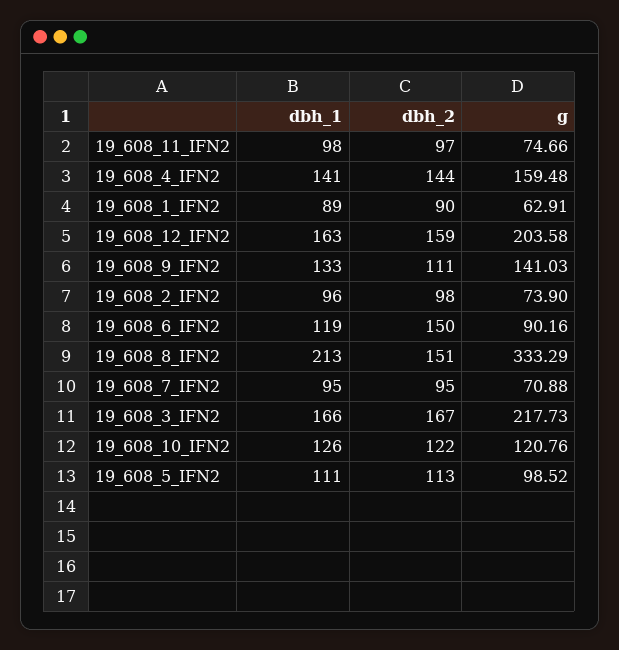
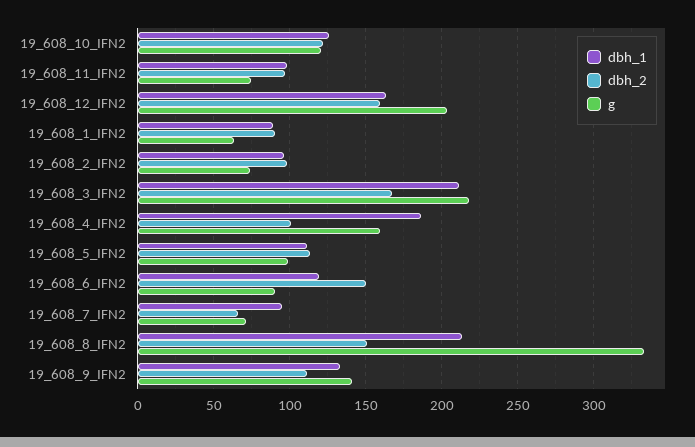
  {
    "dbh_1": {
      "19_608_11_IFN2": 98,
-     "19_608_4_IFN2": 141,
+     "19_608_4_IFN2": 185,
      "19_608_1_IFN2": 89,
      "19_608_12_IFN2": 163,
      "19_608_9_IFN2": 133,
      "19_608_2_IFN2": 96,
      "19_608_6_IFN2": 119,
      "19_608_8_IFN2": 213,
      "19_608_7_IFN2": 95,
-     "19_608_3_IFN2": 166,
+     "19_608_3_IFN2": 210,
      "19_608_10_IFN2": 126,
      "19_608_5_IFN2": 111
    },
    "dbh_2": {
      "19_608_11_IFN2": 97,
-     "19_608_4_IFN2": 144,
+     "19_608_4_IFN2": 100,
      "19_608_1_IFN2": 90,
      "19_608_12_IFN2": 159,
      "19_608_9_IFN2": 111,
      "19_608_2_IFN2": 98,
      "19_608_6_IFN2": 150,
      "19_608_8_IFN2": 151,
-     "19_608_7_IFN2": 95,
+     "19_608_7_IFN2": 65,
      "19_608_3_IFN2": 167,
      "19_608_10_IFN2": 122,
      "19_608_5_IFN2": 113
    },
    "g": {
      "19_608_11_IFN2": 74.66,
      "19_608_4_IFN2": 159.48,
      "19_608_1_IFN2": 62.91,
      "19_608_12_IFN2": 203.58,
      "19_608_9_IFN2": 141.03,
      "19_608_2_IFN2": 73.9,
      "19_608_6_IFN2": 90.16,
      "19_608_8_IFN2": 333.29,
      "19_608_7_IFN2": 70.88,
      "19_608_3_IFN2": 217.73,
      "19_608_10_IFN2": 120.76,
      "19_608_5_IFN2": 98.52
    }
  }

